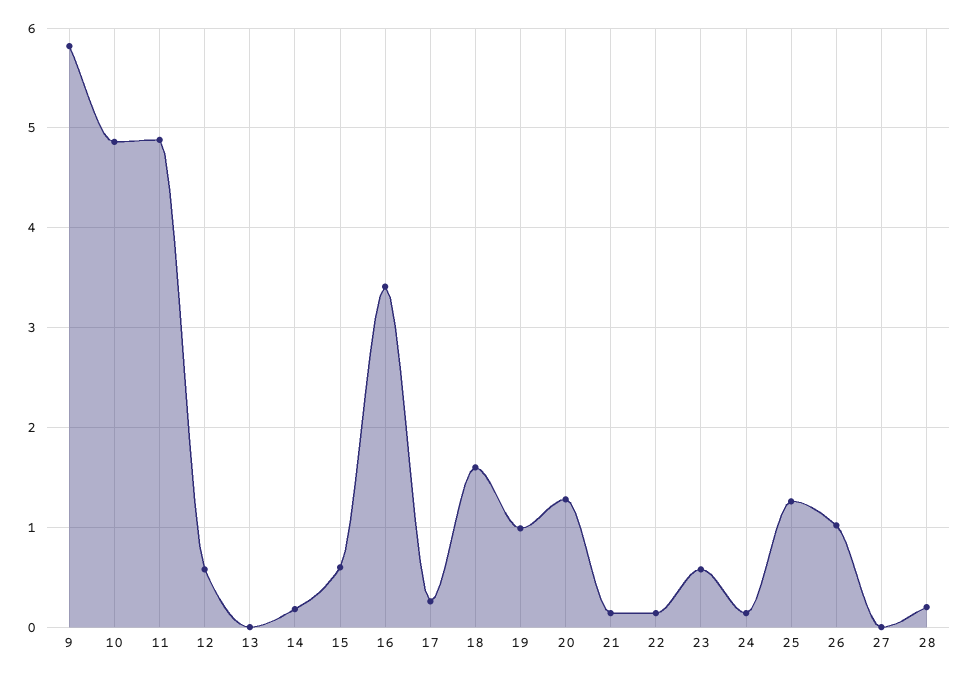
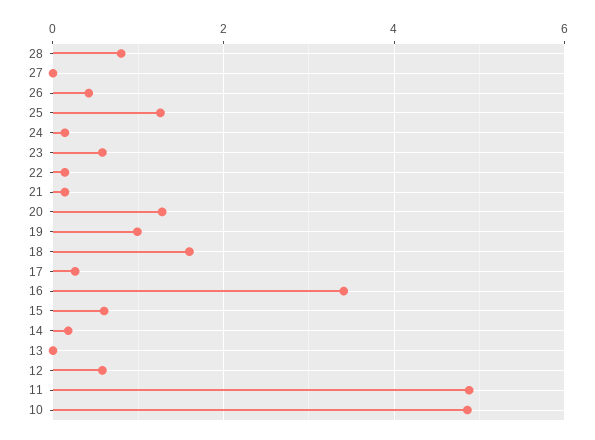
  {
-   "9": 5.8,
    "10": 4.9,
    "11": 4.9,
    "12": 0.6,
    "13": 0,
    "14": 0.2,
    "15": 0.6,
    "16": 3.4,
    "17": 0.3,
    "18": 1.6,
    "19": 1,
    "20": 1.3,
    "21": 0.1,
    "22": 0.1,
    "23": 0.6,
    "24": 0.1,
    "25": 1.3,
-   "26": 1,
+   "26": 0.4,
    "27": 0,
-   "28": 0.2
+   "28": 0.8
  }

